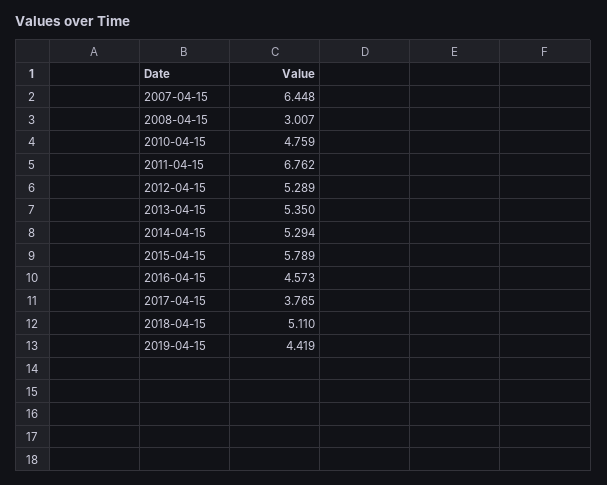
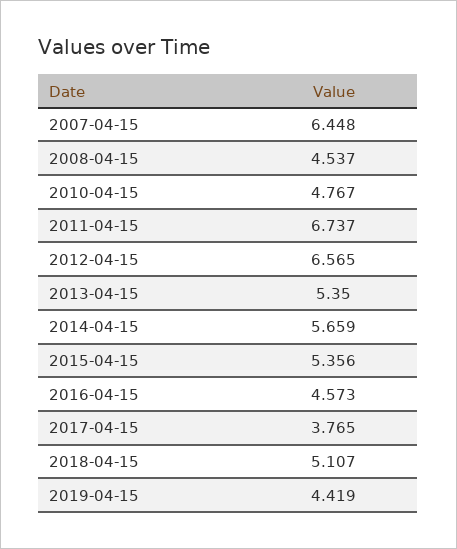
  {
    "2007-04-15": 6.448,
-   "2008-04-15": 3.007,
+   "2008-04-15": 4.537,
-   "2010-04-15": 4.759,
+   "2010-04-15": 4.767,
-   "2011-04-15": 6.762,
+   "2011-04-15": 6.737,
-   "2012-04-15": 5.289,
+   "2012-04-15": 6.565,
    "2013-04-15": 5.35,
-   "2014-04-15": 5.294,
+   "2014-04-15": 5.659,
-   "2015-04-15": 5.789,
+   "2015-04-15": 5.356,
    "2016-04-15": 4.573,
    "2017-04-15": 3.765,
-   "2018-04-15": 5.11,
+   "2018-04-15": 5.107,
    "2019-04-15": 4.419
  }

